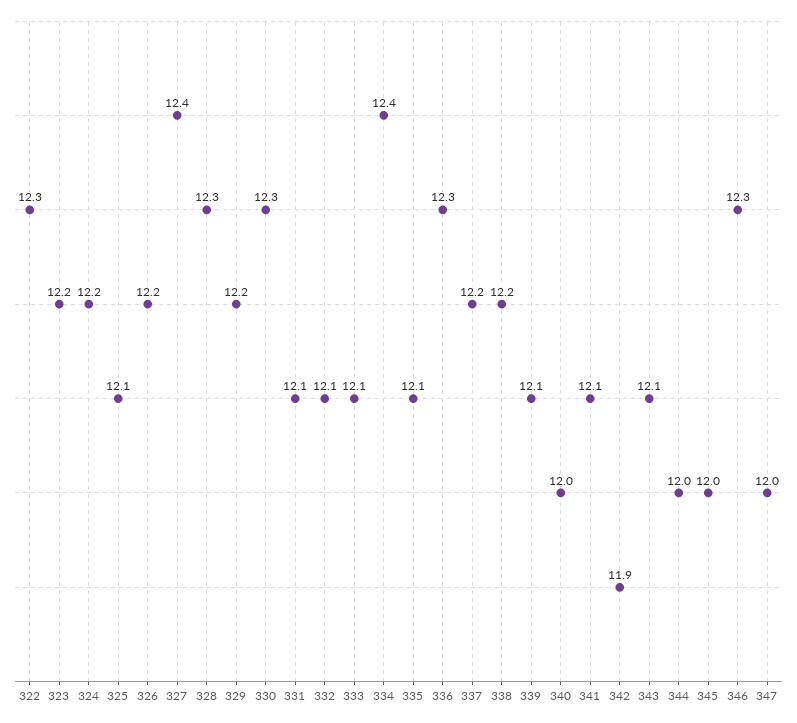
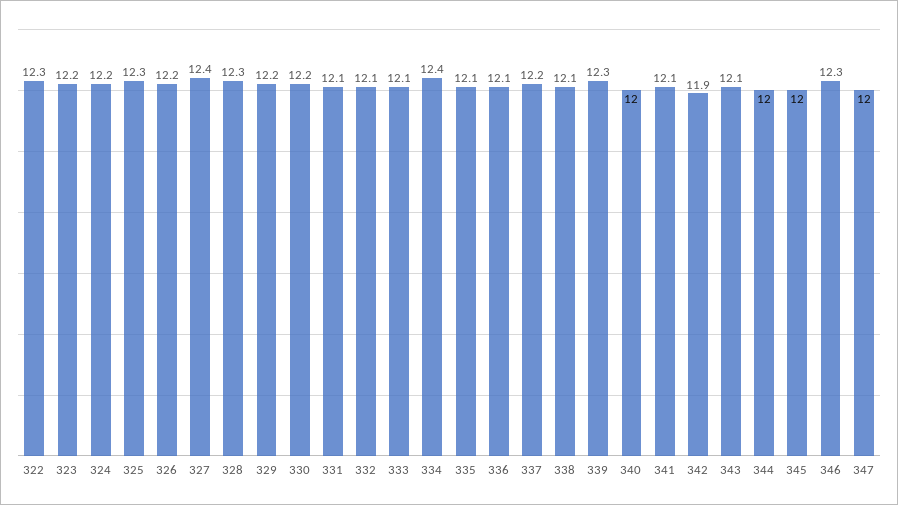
  {
    "322": 12.3,
    "323": 12.2,
    "324": 12.2,
-   "325": 12.1,
+   "325": 12.3,
    "326": 12.2,
    "327": 12.4,
    "328": 12.3,
    "329": 12.2,
-   "330": 12.3,
+   "330": 12.2,
    "331": 12.1,
    "332": 12.1,
    "333": 12.1,
    "334": 12.4,
    "335": 12.1,
-   "336": 12.3,
+   "336": 12.1,
    "337": 12.2,
-   "338": 12.2,
+   "338": 12.1,
-   "339": 12.1,
+   "339": 12.3,
    "340": 12,
    "341": 12.1,
    "342": 11.9,
    "343": 12.1,
    "344": 12,
    "345": 12,
    "346": 12.3,
    "347": 12
  }

